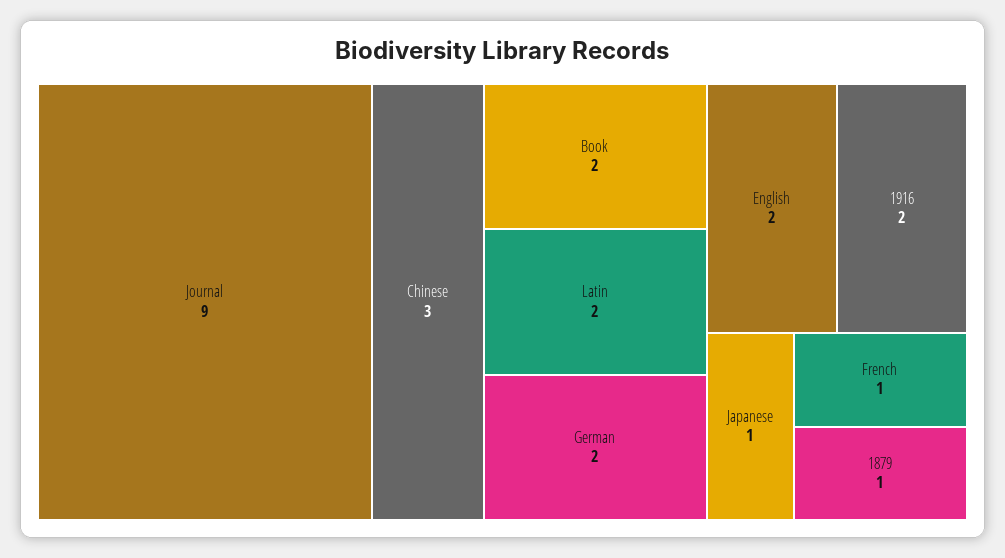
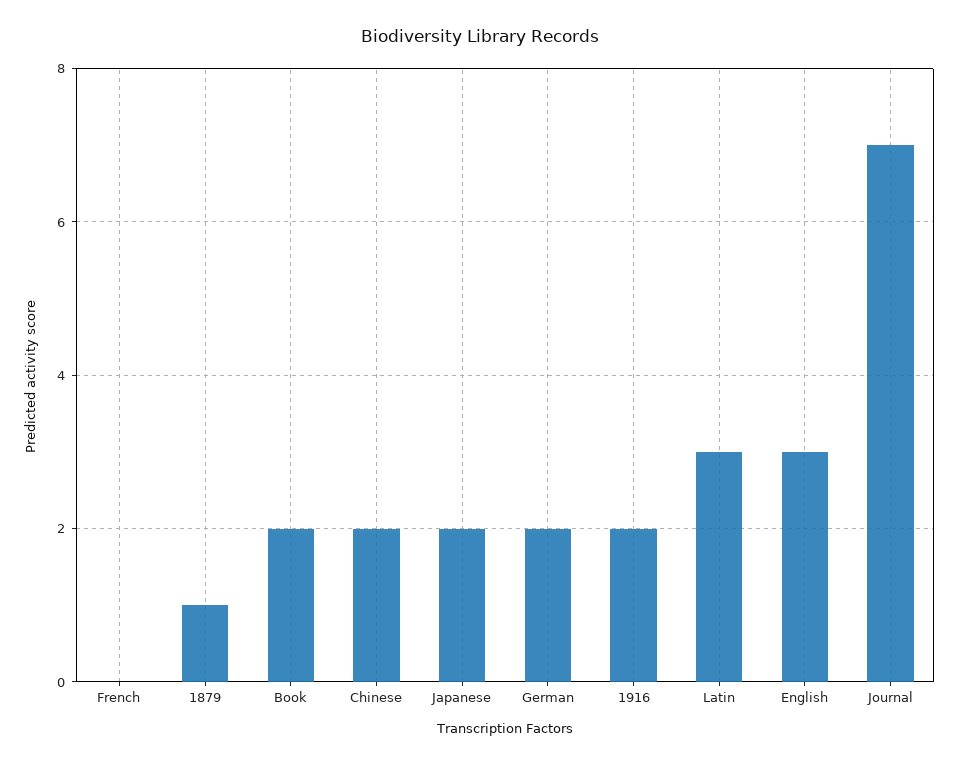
  {
-   "Journal": 9,
+   "Journal": 7,
-   "Chinese": 3,
+   "Chinese": 2,
    "Book": 2,
-   "Latin": 2,
+   "Latin": 3,
    "German": 2,
-   "English": 2,
+   "English": 3,
    "1916": 2,
-   "Japanese": 1,
+   "Japanese": 2,
-   "French": 1,
+   "French": 0,
    "1879": 1
  }

